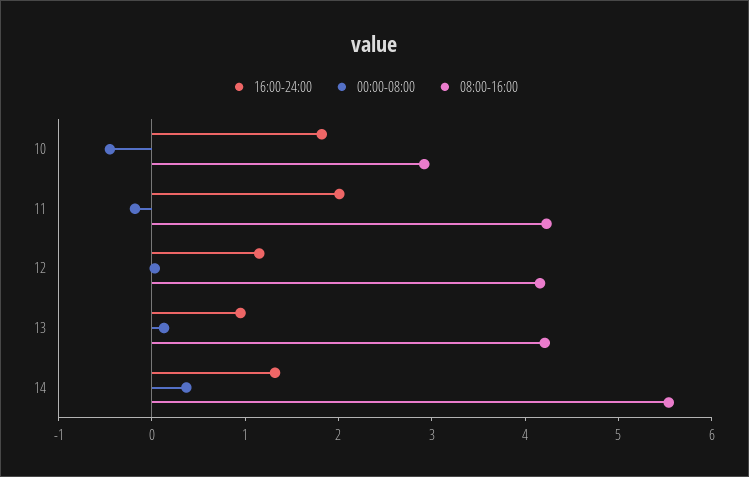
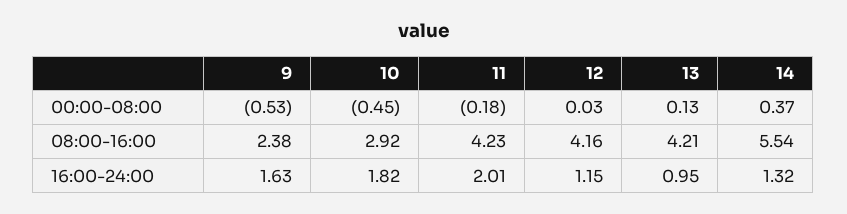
  {
    "16:00-24:00": {
      "10": 1.82,
      "11": 2.01,
      "12": 1.15,
      "13": 0.95,
-     "14": 1.32
+     "14": 1.32,
+     "9": 1.63
    },
    "00:00-08:00": {
      "10": -0.45,
      "11": -0.18,
      "12": 0.03,
      "13": 0.13,
-     "14": 0.37
+     "14": 0.37,
+     "9": -0.53
    },
    "08:00-16:00": {
      "10": 2.92,
      "11": 4.23,
      "12": 4.16,
      "13": 4.21,
-     "14": 5.54
+     "14": 5.54,
+     "9": 2.38
    }
  }

